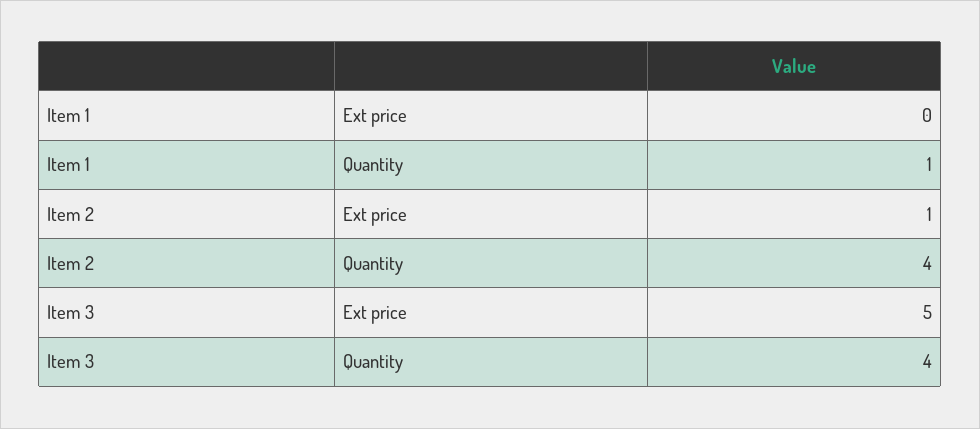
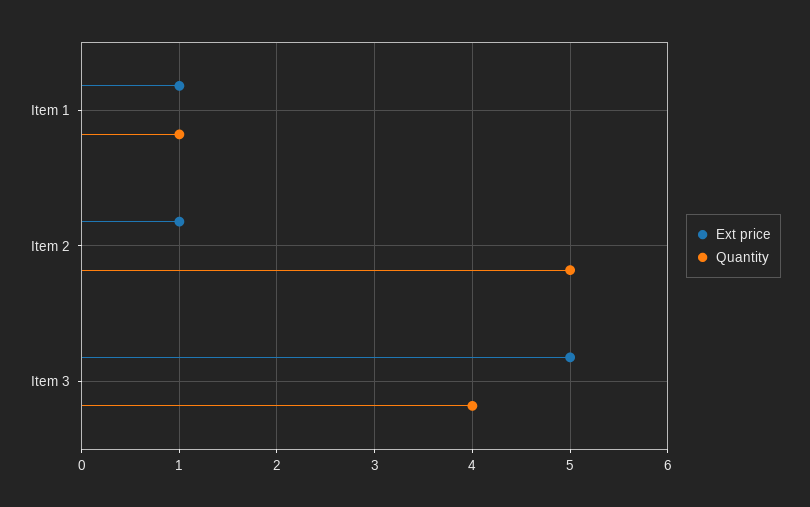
  {
    "Ext price": {
-     "Item 1": 0,
+     "Item 1": 1,
      "Item 2": 1,
      "Item 3": 5
    },
    "Quantity": {
      "Item 1": 1,
-     "Item 2": 4,
+     "Item 2": 5,
      "Item 3": 4
    }
  }

